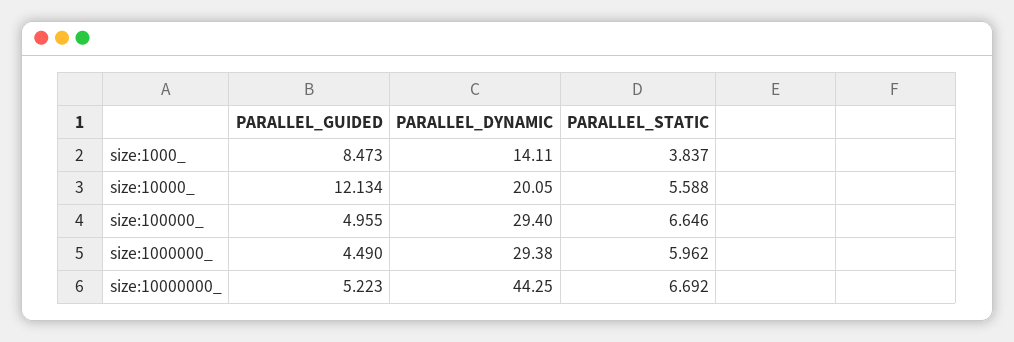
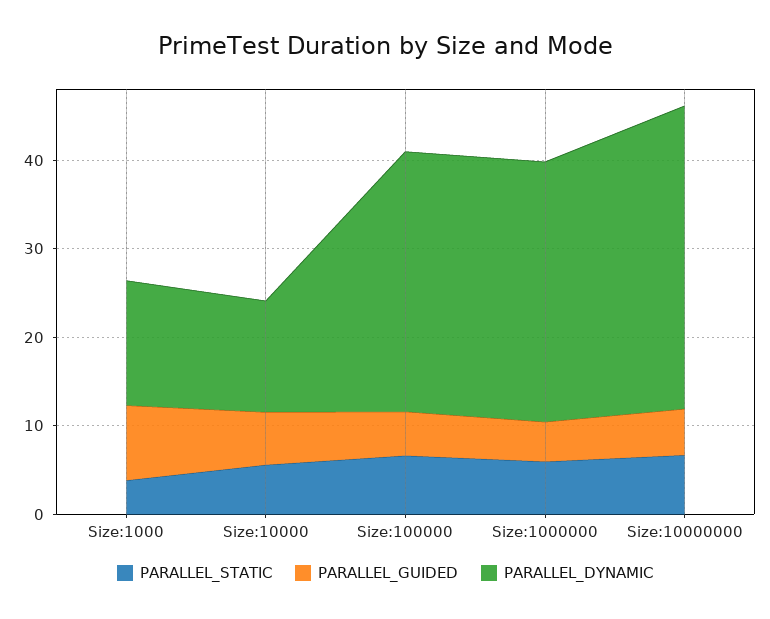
  {
    "PARALLEL_GUIDED": {
      "size:1000_": 8.473,
-     "size:10000_": 12.134,
+     "size:10000_": 6,
      "size:100000_": 4.955,
      "size:1000000_": 4.49,
      "size:10000000_": 5.223
    },
    "PARALLEL_DYNAMIC": {
      "size:1000_": 14.11,
-     "size:10000_": 20.05,
+     "size:10000_": 12,
      "size:100000_": 29.4,
      "size:1000000_": 29.38,
-     "size:10000000_": 44.25
+     "size:10000000_": 34
    },
    "PARALLEL_STATIC": {
      "size:1000_": 3.837,
      "size:10000_": 5.588,
      "size:100000_": 6.646,
      "size:1000000_": 5.962,
      "size:10000000_": 6.692
    }
  }

